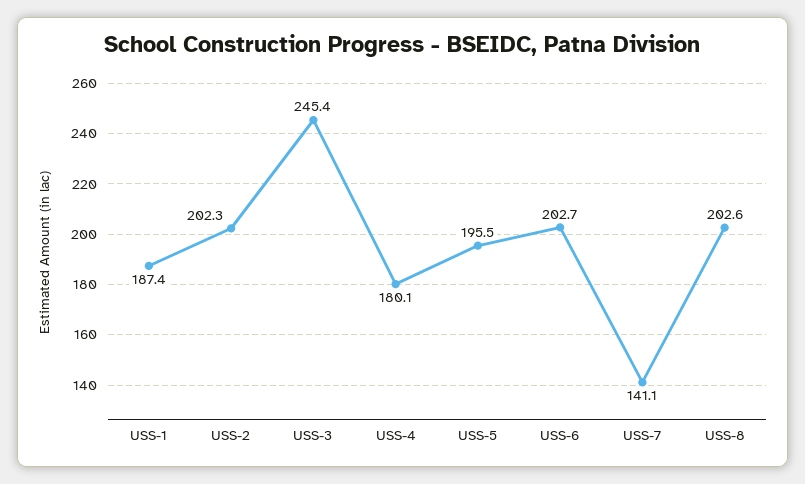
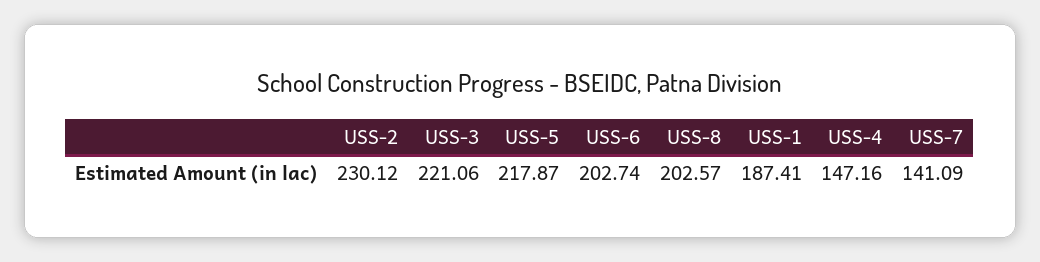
  {
    "USS-1": 187.41,
-   "USS-2": 202.3,
+   "USS-2": 230.12,
-   "USS-3": 245.4,
+   "USS-3": 221.06,
-   "USS-4": 180.1,
+   "USS-4": 147.16,
-   "USS-5": 195.5,
+   "USS-5": 217.87,
    "USS-6": 202.74,
    "USS-7": 141.09,
    "USS-8": 202.57
  }

